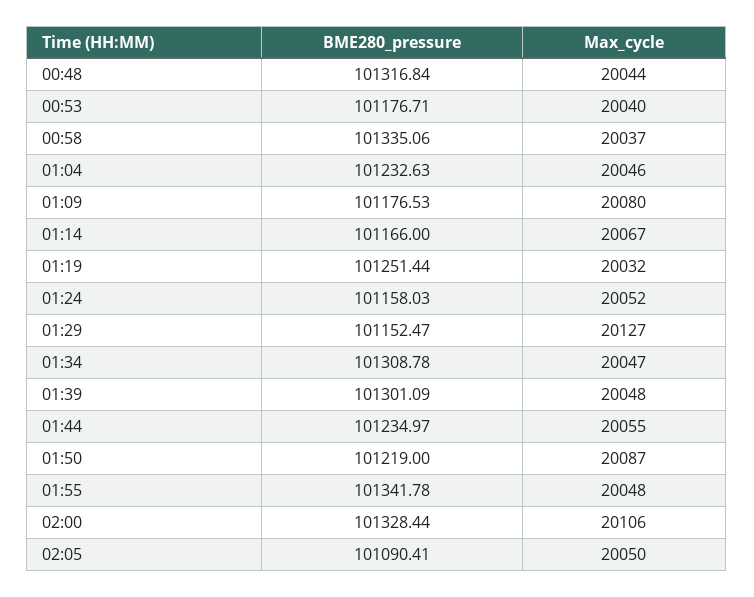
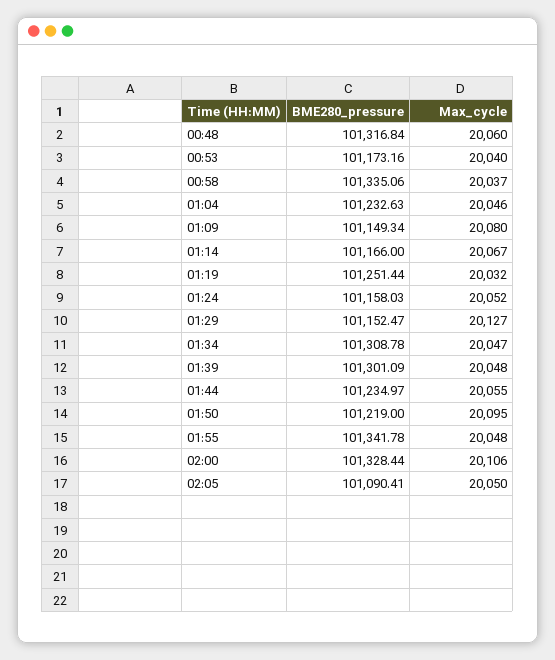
  {
    "BME280_pressure": {
      "00:48": 101316.84,
-     "00:53": 101176.71,
+     "00:53": 101173.16,
      "00:58": 101335.06,
      "01:04": 101232.63,
-     "01:09": 101176.53,
+     "01:09": 101149.34,
      "01:14": 101166,
      "01:19": 101251.44,
      "01:24": 101158.03,
      "01:29": 101152.47,
      "01:34": 101308.78,
      "01:39": 101301.09,
      "01:44": 101234.97,
      "01:50": 101219,
      "01:55": 101341.78,
      "02:00": 101328.44,
      "02:05": 101090.41
    },
    "Max_cycle": {
-     "00:48": 20044,
+     "00:48": 20060,
      "00:53": 20040,
      "00:58": 20037,
      "01:04": 20046,
      "01:09": 20080,
      "01:14": 20067,
      "01:19": 20032,
      "01:24": 20052,
      "01:29": 20127,
      "01:34": 20047,
      "01:39": 20048,
      "01:44": 20055,
-     "01:50": 20087,
+     "01:50": 20095,
      "01:55": 20048,
      "02:00": 20106,
      "02:05": 20050
    }
  }

